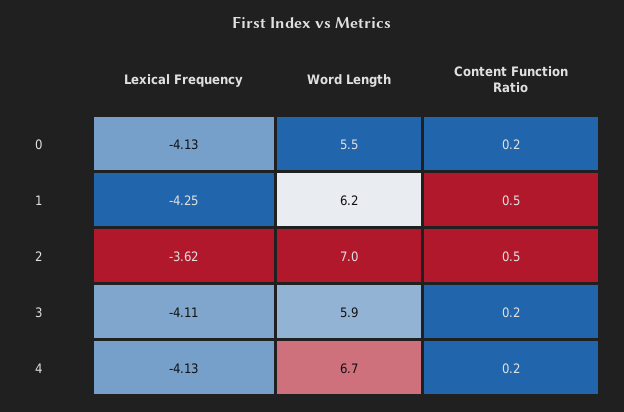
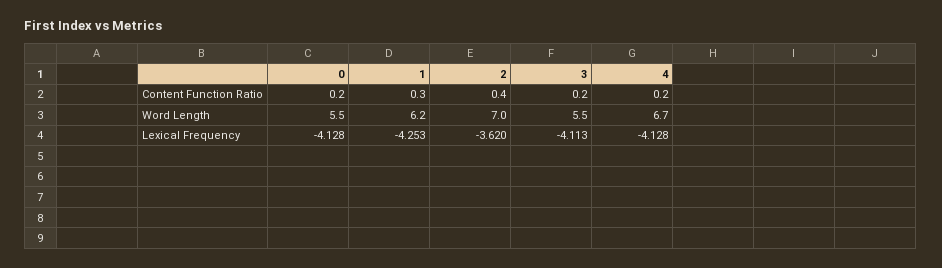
  {
    "Lexical Frequency": {
      "0": -4.128,
      "1": -4.253,
      "2": -3.62,
      "3": -4.113,
      "4": -4.128
    },
    "Word Length": {
      "0": 5.5,
      "1": 6.2,
      "2": 7,
-     "3": 5.9,
+     "3": 5.5,
      "4": 6.7
    },
    "Content Function Ratio": {
      "0": 0.2,
-     "1": 0.5,
+     "1": 0.3,
-     "2": 0.5,
+     "2": 0.4,
      "3": 0.2,
      "4": 0.2
    }
  }

